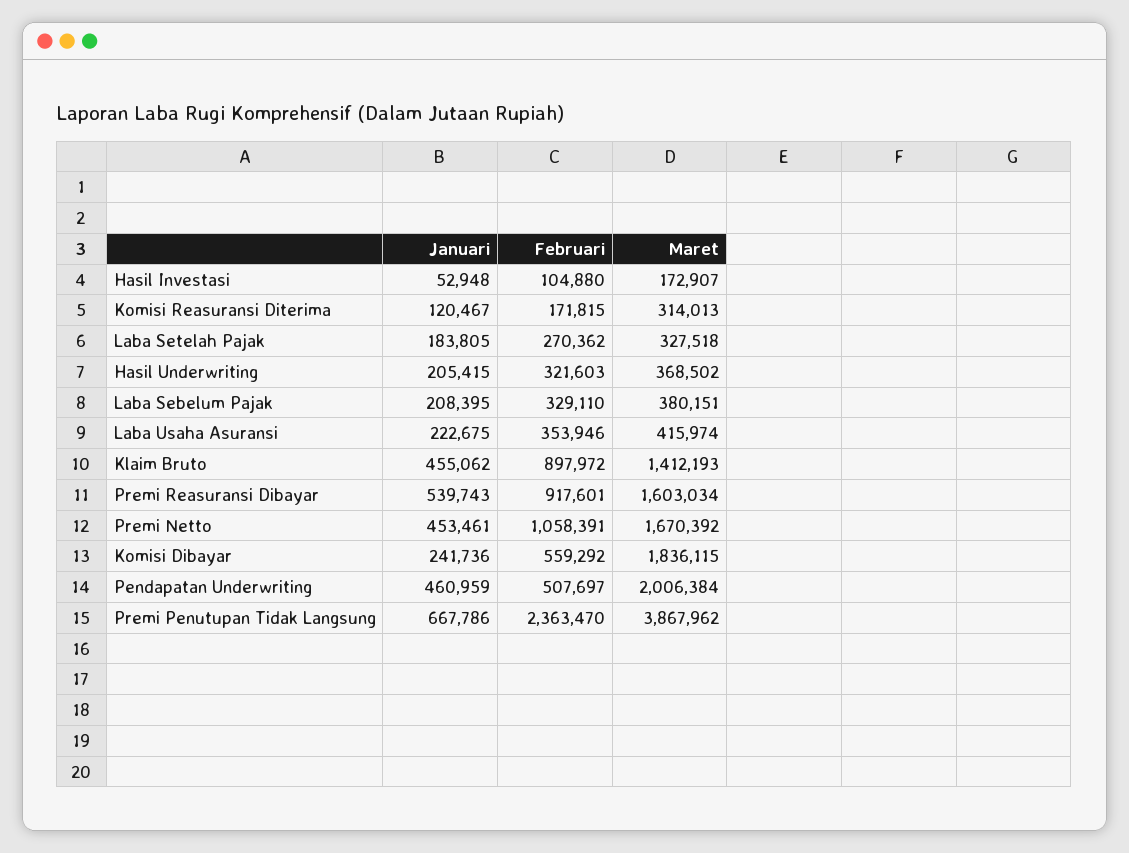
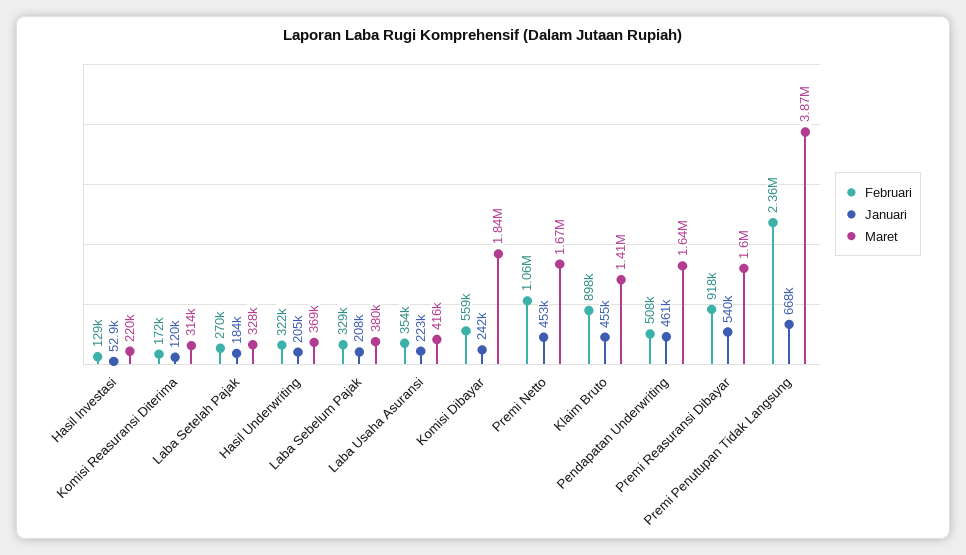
  {
    "Januari": {
      "Hasil Investasi": 52948,
      "Komisi Reasuransi Diterima": 120467,
      "Laba Setelah Pajak": 183805,
      "Hasil Underwriting": 205415,
      "Laba Sebelum Pajak": 208395,
      "Laba Usaha Asuransi": 222675,
      "Klaim Bruto": 455062,
      "Premi Reasuransi Dibayar": 539743,
      "Premi Netto": 453461,
      "Komisi Dibayar": 241736,
      "Pendapatan Underwriting": 460959,
      "Premi Penutupan Tidak Langsung": 667786
    },
    "Februari": {
-     "Hasil Investasi": 104880,
+     "Hasil Investasi": 129000,
      "Komisi Reasuransi Diterima": 171815,
      "Laba Setelah Pajak": 270362,
      "Hasil Underwriting": 321603,
      "Laba Sebelum Pajak": 329110,
      "Laba Usaha Asuransi": 353946,
      "Klaim Bruto": 897972,
      "Premi Reasuransi Dibayar": 917601,
      "Premi Netto": 1058391,
      "Komisi Dibayar": 559292,
      "Pendapatan Underwriting": 507697,
      "Premi Penutupan Tidak Langsung": 2363470
    },
    "Maret": {
-     "Hasil Investasi": 172907,
+     "Hasil Investasi": 220000,
      "Komisi Reasuransi Diterima": 314013,
      "Laba Setelah Pajak": 327518,
      "Hasil Underwriting": 368502,
      "Laba Sebelum Pajak": 380151,
      "Laba Usaha Asuransi": 415974,
      "Klaim Bruto": 1412193,
      "Premi Reasuransi Dibayar": 1603034,
      "Premi Netto": 1670392,
      "Komisi Dibayar": 1836115,
-     "Pendapatan Underwriting": 2006384,
+     "Pendapatan Underwriting": 1640000,
      "Premi Penutupan Tidak Langsung": 3867962
    }
  }

